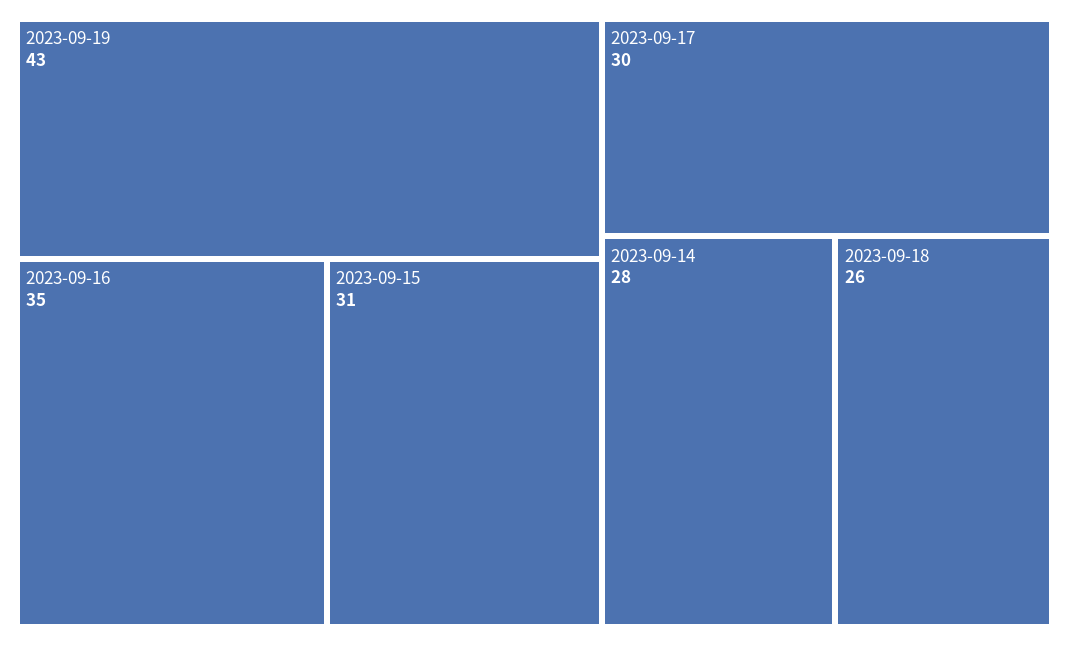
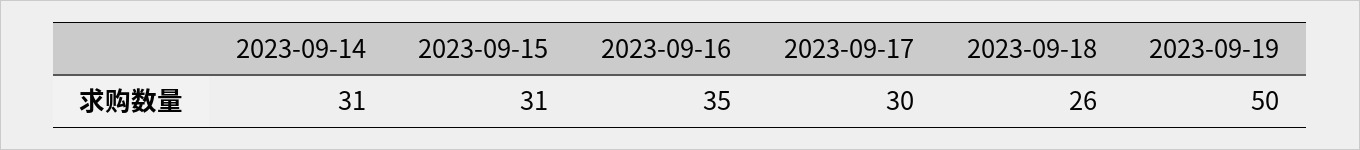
  {
-   "2023-09-19": 43,
+   "2023-09-19": 50,
    "2023-09-16": 35,
    "2023-09-15": 31,
    "2023-09-17": 30,
-   "2023-09-14": 28,
+   "2023-09-14": 31,
    "2023-09-18": 26
  }

